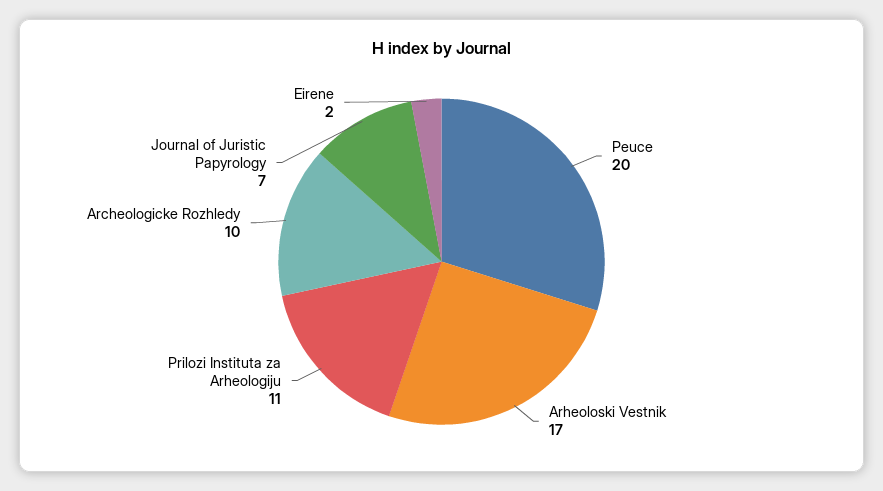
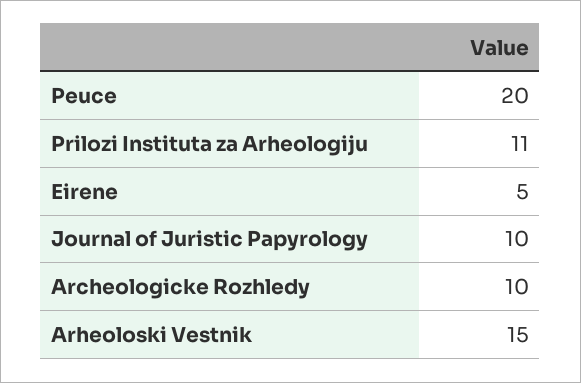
  {
    "Peuce": 20,
-   "Arheoloski Vestnik": 17,
+   "Arheoloski Vestnik": 15,
    "Prilozi Instituta za Arheologiju": 11,
    "Archeologicke Rozhledy": 10,
-   "Journal of Juristic Papyrology": 7,
+   "Journal of Juristic Papyrology": 10,
-   "Eirene": 2
+   "Eirene": 5
  }

